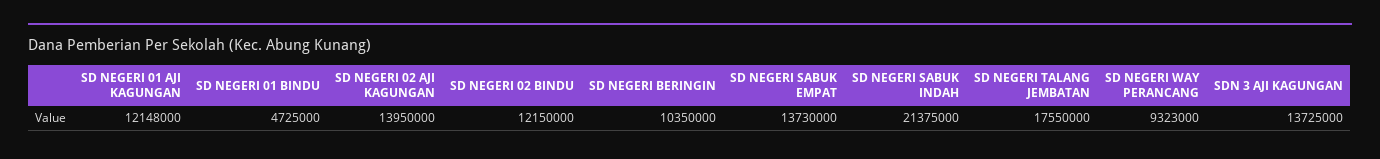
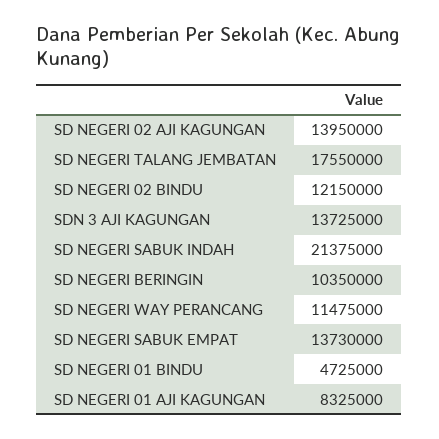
  {
-   "SD NEGERI 01 AJI KAGUNGAN": 12148000,
+   "SD NEGERI 01 AJI KAGUNGAN": 8325000,
    "SD NEGERI 01 BINDU": 4725000,
    "SD NEGERI 02 AJI KAGUNGAN": 13950000,
    "SD NEGERI 02 BINDU": 12150000,
    "SD NEGERI BERINGIN": 10350000,
    "SD NEGERI SABUK EMPAT": 13730000,
    "SD NEGERI SABUK INDAH": 21375000,
    "SD NEGERI TALANG JEMBATAN": 17550000,
-   "SD NEGERI WAY PERANCANG": 9323000,
+   "SD NEGERI WAY PERANCANG": 11475000,
    "SDN 3 AJI KAGUNGAN": 13725000
  }

